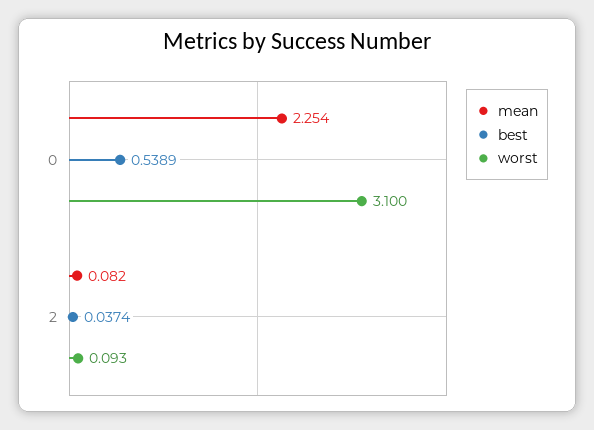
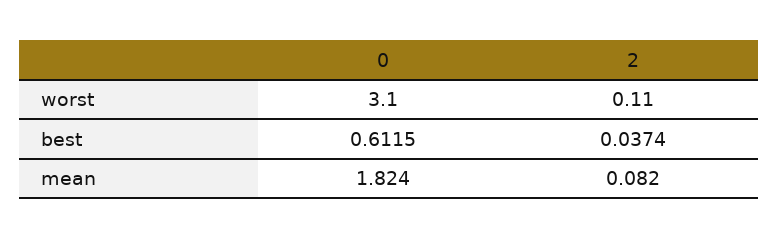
  {
    "mean": {
-     "0": 2.254,
+     "0": 1.824,
      "2": 0.082
    },
    "best": {
-     "0": 0.5389,
+     "0": 0.6115,
      "2": 0.0374
    },
    "worst": {
      "0": 3.1,
-     "2": 0.093
+     "2": 0.11
    }
  }

